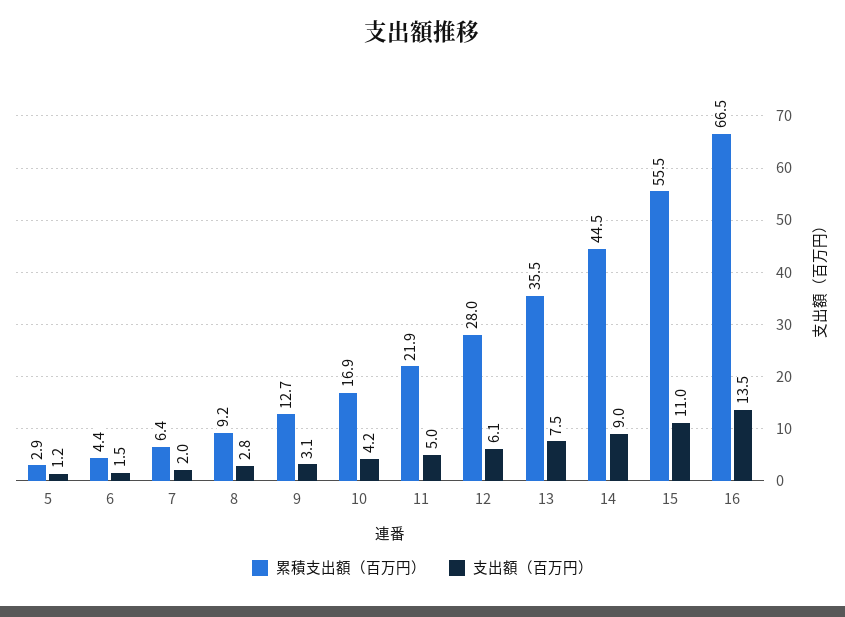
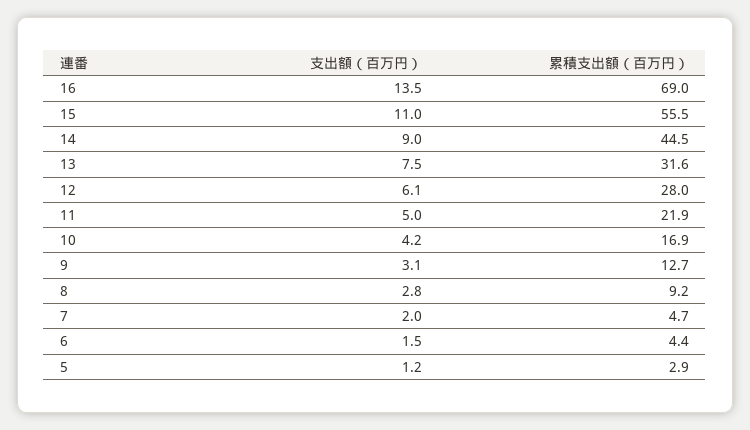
  {
    "累積支出額（百万円）": {
      "5": 2.9,
      "6": 4.4,
-     "7": 6.4,
+     "7": 4.7,
      "8": 9.2,
      "9": 12.7,
      "10": 16.9,
      "11": 21.9,
      "12": 28,
-     "13": 35.5,
+     "13": 31.6,
      "14": 44.5,
      "15": 55.5,
-     "16": 66.5
+     "16": 69
    },
    "支出額（百万円）": {
      "5": 1.2,
      "6": 1.5,
      "7": 2,
      "8": 2.8,
      "9": 3.1,
      "10": 4.2,
      "11": 5,
      "12": 6.1,
      "13": 7.5,
      "14": 9,
      "15": 11,
      "16": 13.5
    }
  }

